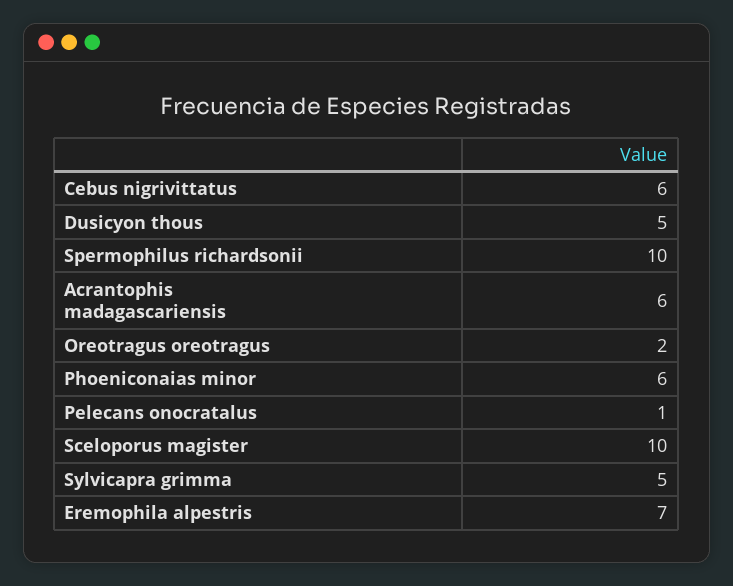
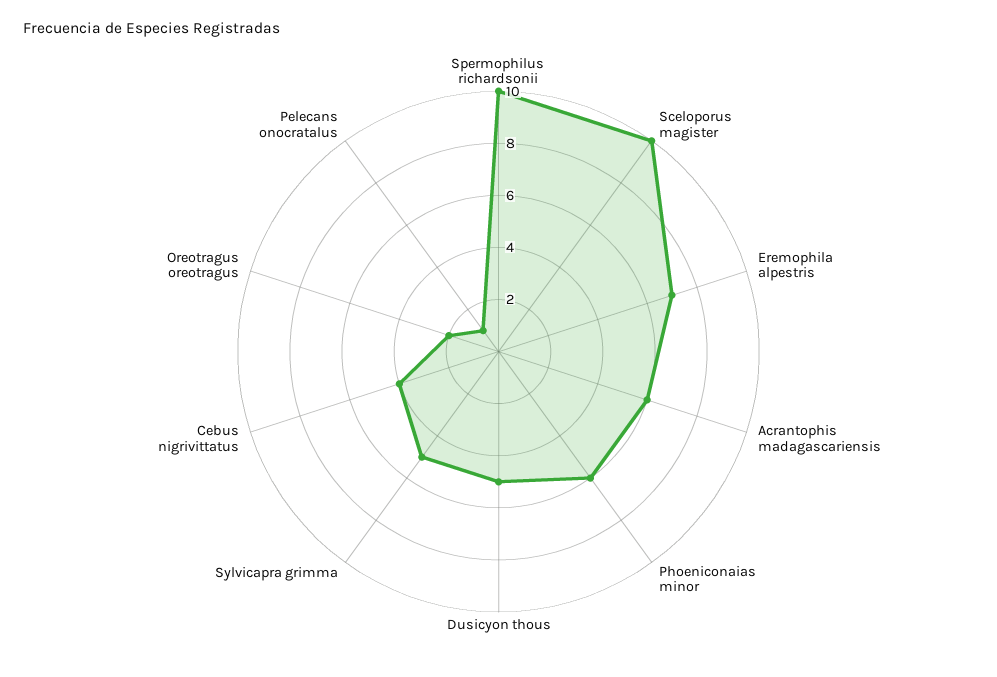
  {
-   "Cebus nigrivittatus": 6,
+   "Cebus nigrivittatus": 4,
    "Dusicyon thous": 5,
    "Spermophilus richardsonii": 10,
    "Acrantophis madagascariensis": 6,
    "Oreotragus oreotragus": 2,
    "Phoeniconaias minor": 6,
    "Pelecans onocratalus": 1,
    "Sceloporus magister": 10,
    "Sylvicapra grimma": 5,
    "Eremophila alpestris": 7
  }

